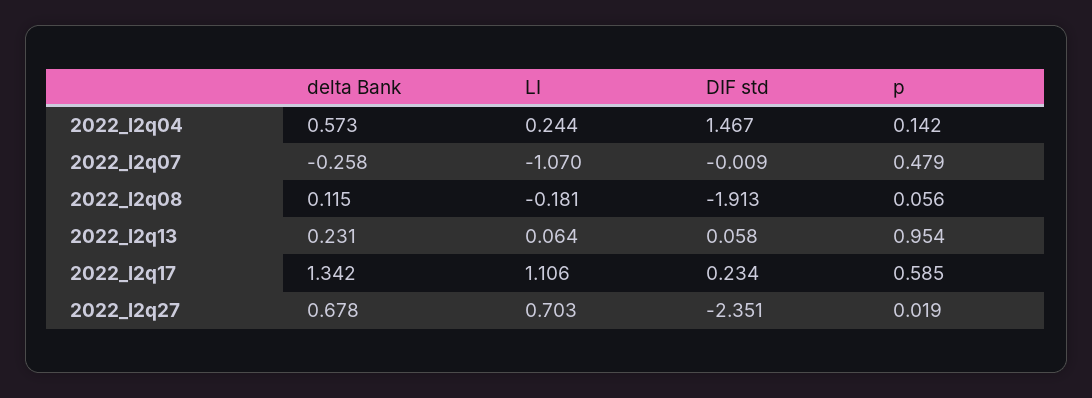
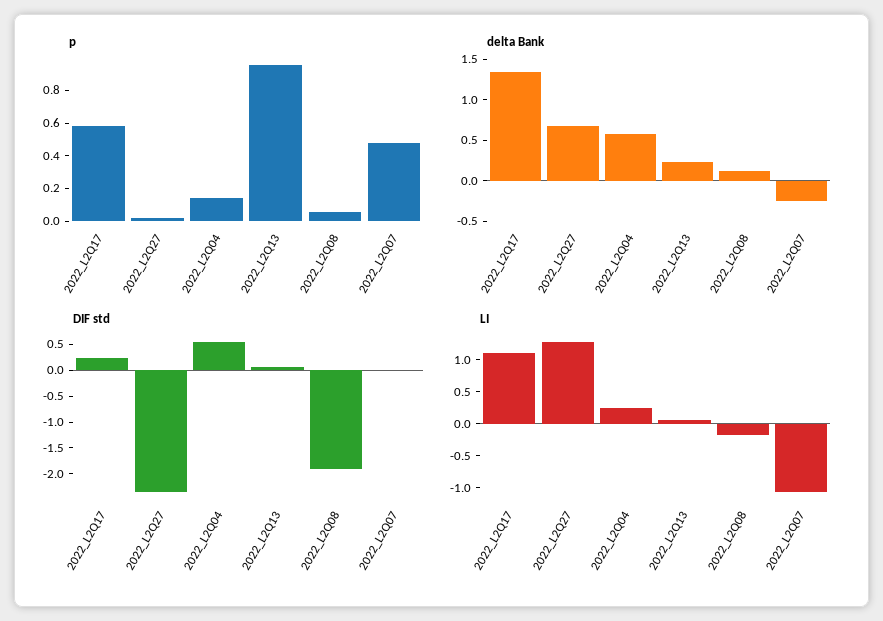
  {
    "delta Bank": {
      "2022_l2q04": 0.573,
      "2022_l2q07": -0.258,
      "2022_l2q08": 0.115,
      "2022_l2q13": 0.231,
      "2022_l2q17": 1.342,
      "2022_l2q27": 0.678
    },
    "LI": {
      "2022_l2q04": 0.244,
      "2022_l2q07": -1.07,
      "2022_l2q08": -0.181,
      "2022_l2q13": 0.064,
      "2022_l2q17": 1.106,
-     "2022_l2q27": 0.703
+     "2022_l2q27": 1.25
    },
    "DIF std": {
-     "2022_l2q04": 1.467,
+     "2022_l2q04": 0.5,
      "2022_l2q07": -0.009,
      "2022_l2q08": -1.913,
      "2022_l2q13": 0.058,
      "2022_l2q17": 0.234,
      "2022_l2q27": -2.351
    },
    "p": {
      "2022_l2q04": 0.142,
      "2022_l2q07": 0.479,
      "2022_l2q08": 0.056,
      "2022_l2q13": 0.954,
      "2022_l2q17": 0.585,
      "2022_l2q27": 0.019
    }
  }

